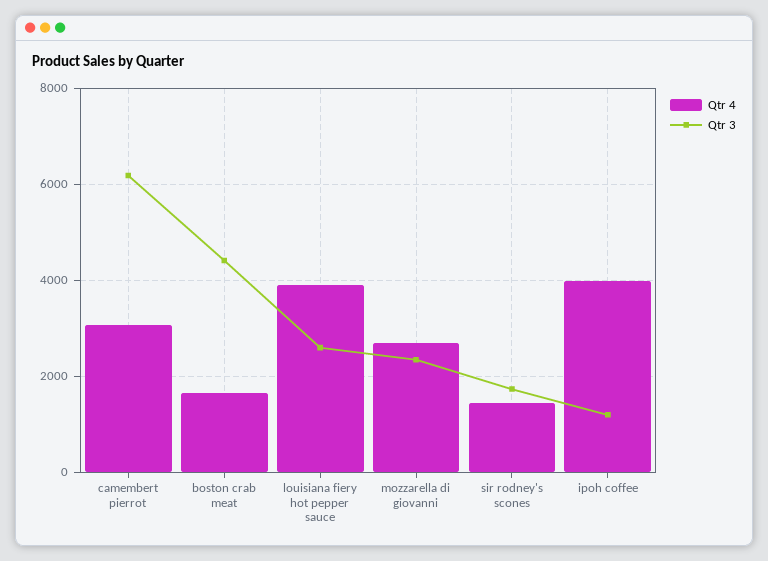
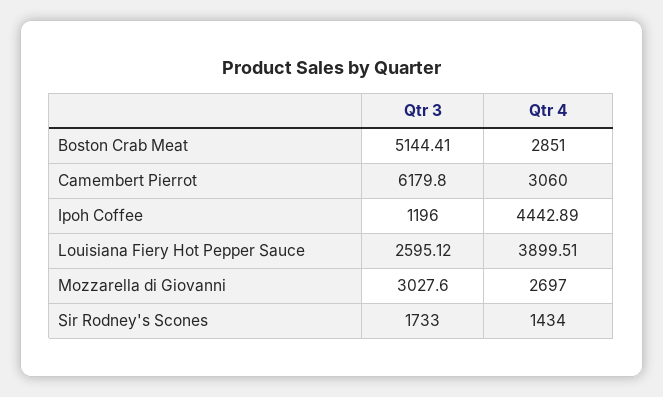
  {
    "Qtr 4": {
      "camembert pierrot": 3060,
-     "boston crab meat": 1600,
+     "boston crab meat": 2851,
      "louisiana fiery hot pepper sauce": 3899.51,
      "mozzarella di giovanni": 2697,
      "sir rodney's scones": 1434,
-     "ipoh coffee": 4000
+     "ipoh coffee": 4442.89
    },
    "Qtr 3": {
      "camembert pierrot": 6179.8,
-     "boston crab meat": 4400,
+     "boston crab meat": 5144.41,
      "louisiana fiery hot pepper sauce": 2595.12,
-     "mozzarella di giovanni": 2400,
+     "mozzarella di giovanni": 3027.6,
      "sir rodney's scones": 1733,
      "ipoh coffee": 1196
    }
  }

